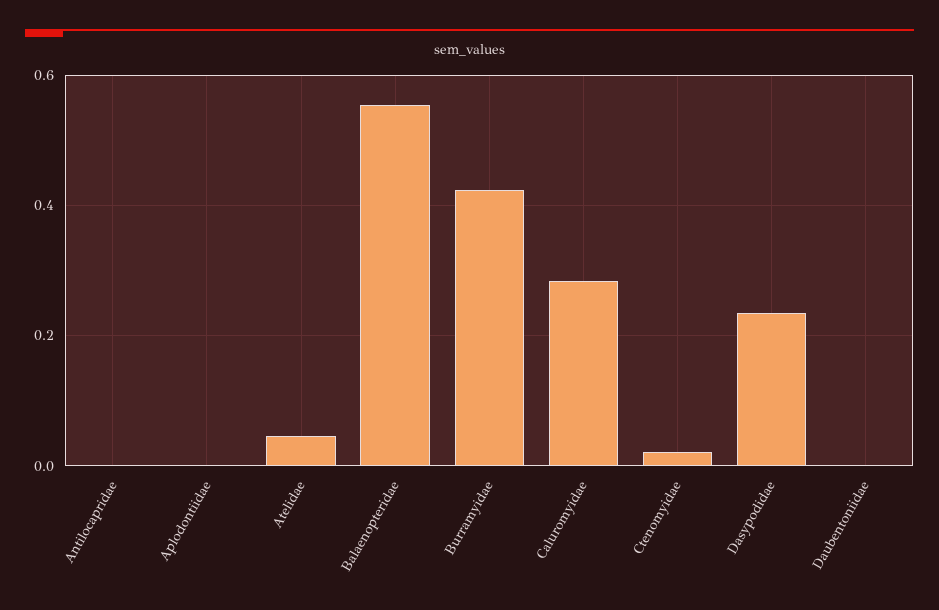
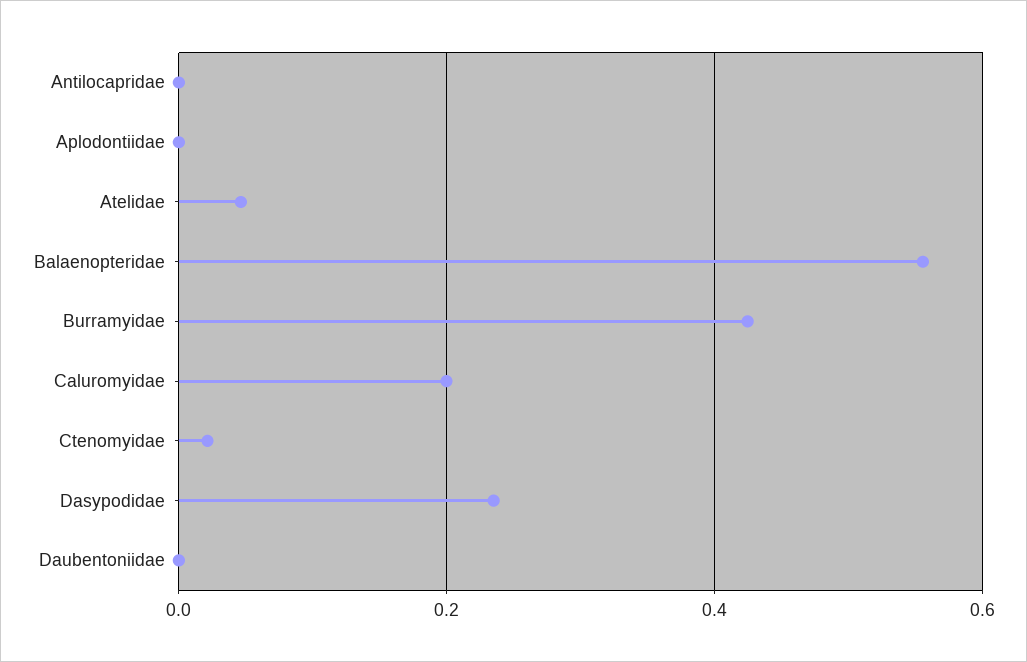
  {
    "Antilocapridae": 0,
    "Aplodontiidae": 0,
    "Atelidae": 0.04,
    "Balaenopteridae": 0.56,
    "Burramyidae": 0.42,
-   "Caluromyidae": 0.28,
+   "Caluromyidae": 0.2,
    "Ctenomyidae": 0.02,
    "Dasypodidae": 0.24,
    "Daubentoniidae": 0
  }

